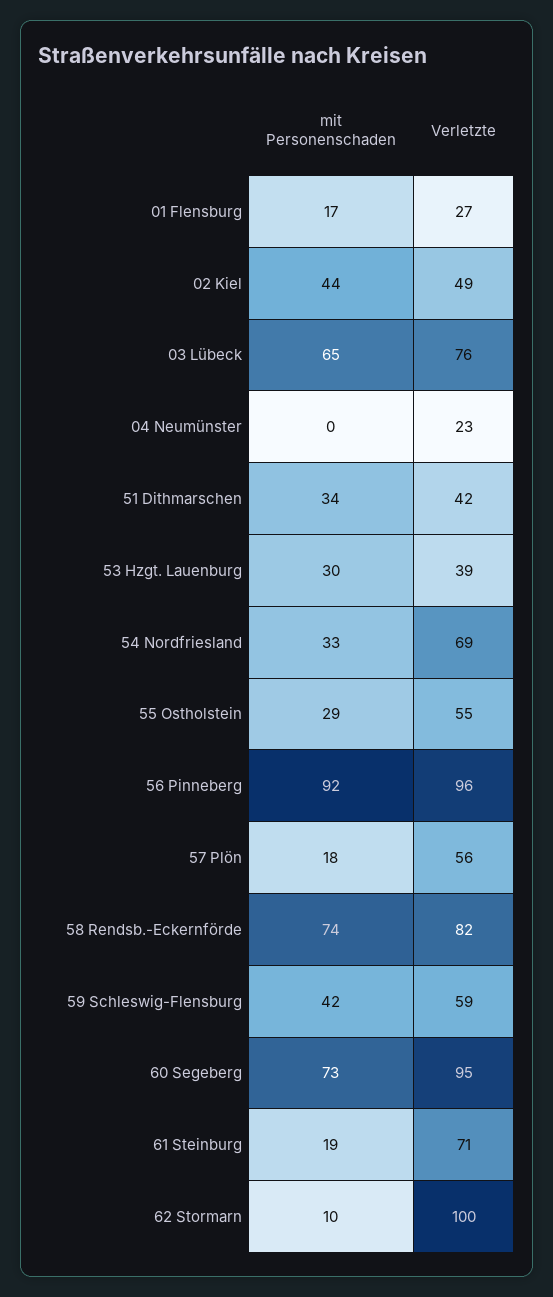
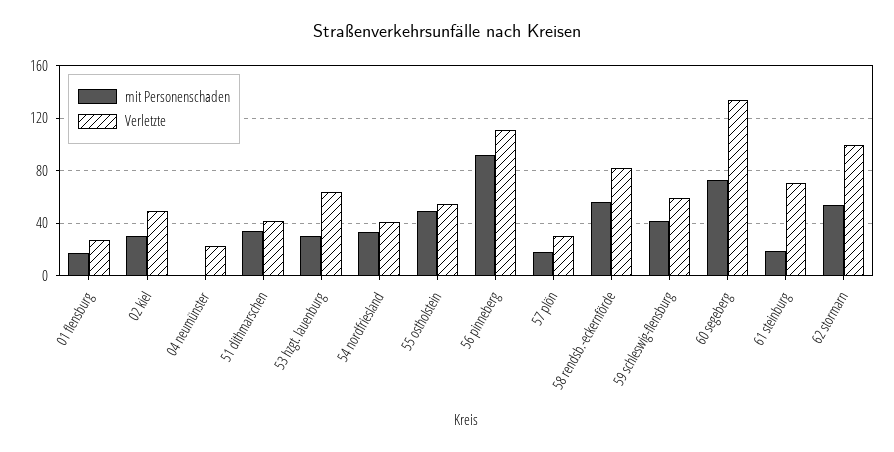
  {
    "mit Personenschaden": {
      "01 Flensburg": 17,
-     "02 Kiel": 44,
+     "02 Kiel": 30,
-     "03 Lübeck": 65,
      "04 Neumünster": 0,
      "51 Dithmarschen": 34,
      "53 Hzgt. Lauenburg": 30,
      "54 Nordfriesland": 33,
-     "55 Ostholstein": 29,
+     "55 Ostholstein": 50,
      "56 Pinneberg": 92,
      "57 Plön": 18,
-     "58 Rendsb.-Eckernförde": 74,
+     "58 Rendsb.-Eckernförde": 55,
      "59 Schleswig-Flensburg": 42,
      "60 Segeberg": 73,
      "61 Steinburg": 19,
-     "62 Stormarn": 10
+     "62 Stormarn": 55
    },
    "Verletzte": {
      "01 Flensburg": 27,
      "02 Kiel": 49,
-     "03 Lübeck": 76,
      "04 Neumünster": 23,
      "51 Dithmarschen": 42,
-     "53 Hzgt. Lauenburg": 39,
+     "53 Hzgt. Lauenburg": 65,
-     "54 Nordfriesland": 69,
+     "54 Nordfriesland": 40,
      "55 Ostholstein": 55,
-     "56 Pinneberg": 96,
+     "56 Pinneberg": 110,
-     "57 Plön": 56,
+     "57 Plön": 30,
      "58 Rendsb.-Eckernförde": 82,
      "59 Schleswig-Flensburg": 59,
-     "60 Segeberg": 95,
+     "60 Segeberg": 135,
      "61 Steinburg": 71,
      "62 Stormarn": 100
    }
  }

